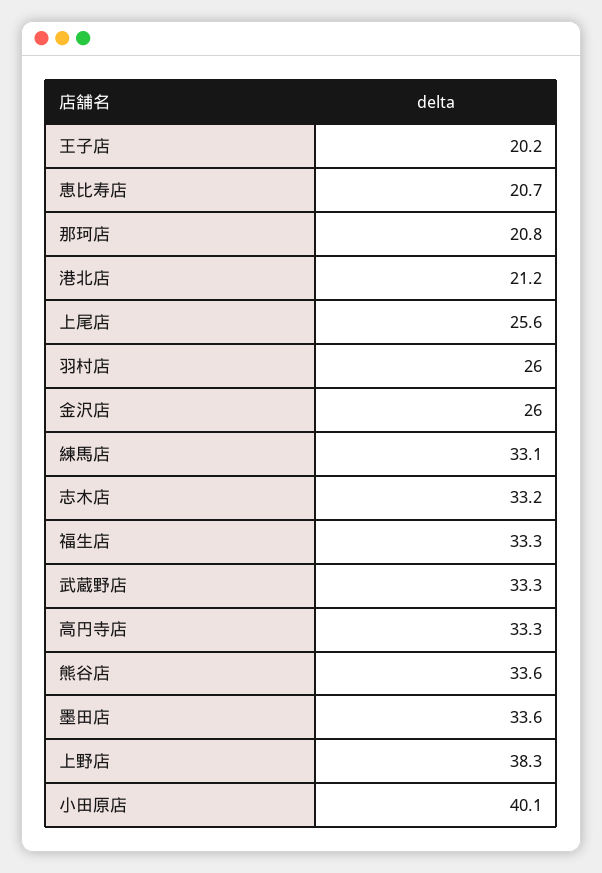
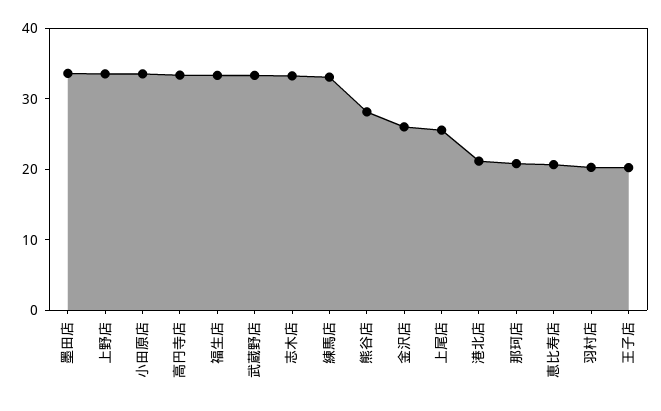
  {
    "王子店": 20.2,
    "恵比寿店": 20.7,
    "那珂店": 20.8,
    "港北店": 21.2,
    "上尾店": 25.6,
-   "羽村店": 26,
+   "羽村店": 20,
    "金沢店": 26,
    "練馬店": 33.1,
    "志木店": 33.2,
    "福生店": 33.3,
    "武蔵野店": 33.3,
    "高円寺店": 33.3,
-   "熊谷店": 33.6,
+   "熊谷店": 28,
    "墨田店": 33.6,
-   "上野店": 38.3,
+   "上野店": 34,
-   "小田原店": 40.1
+   "小田原店": 34
  }

